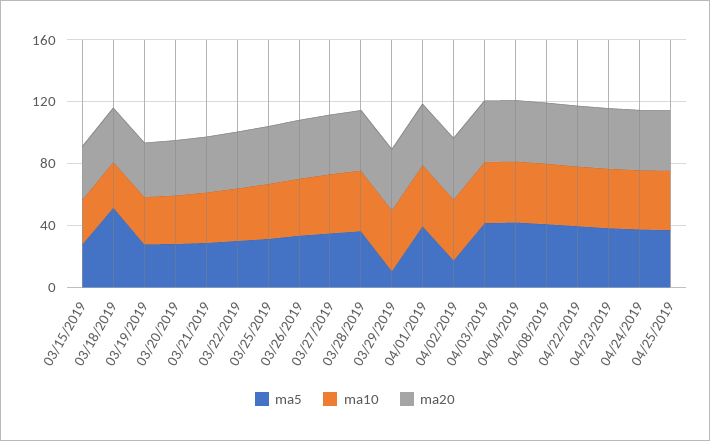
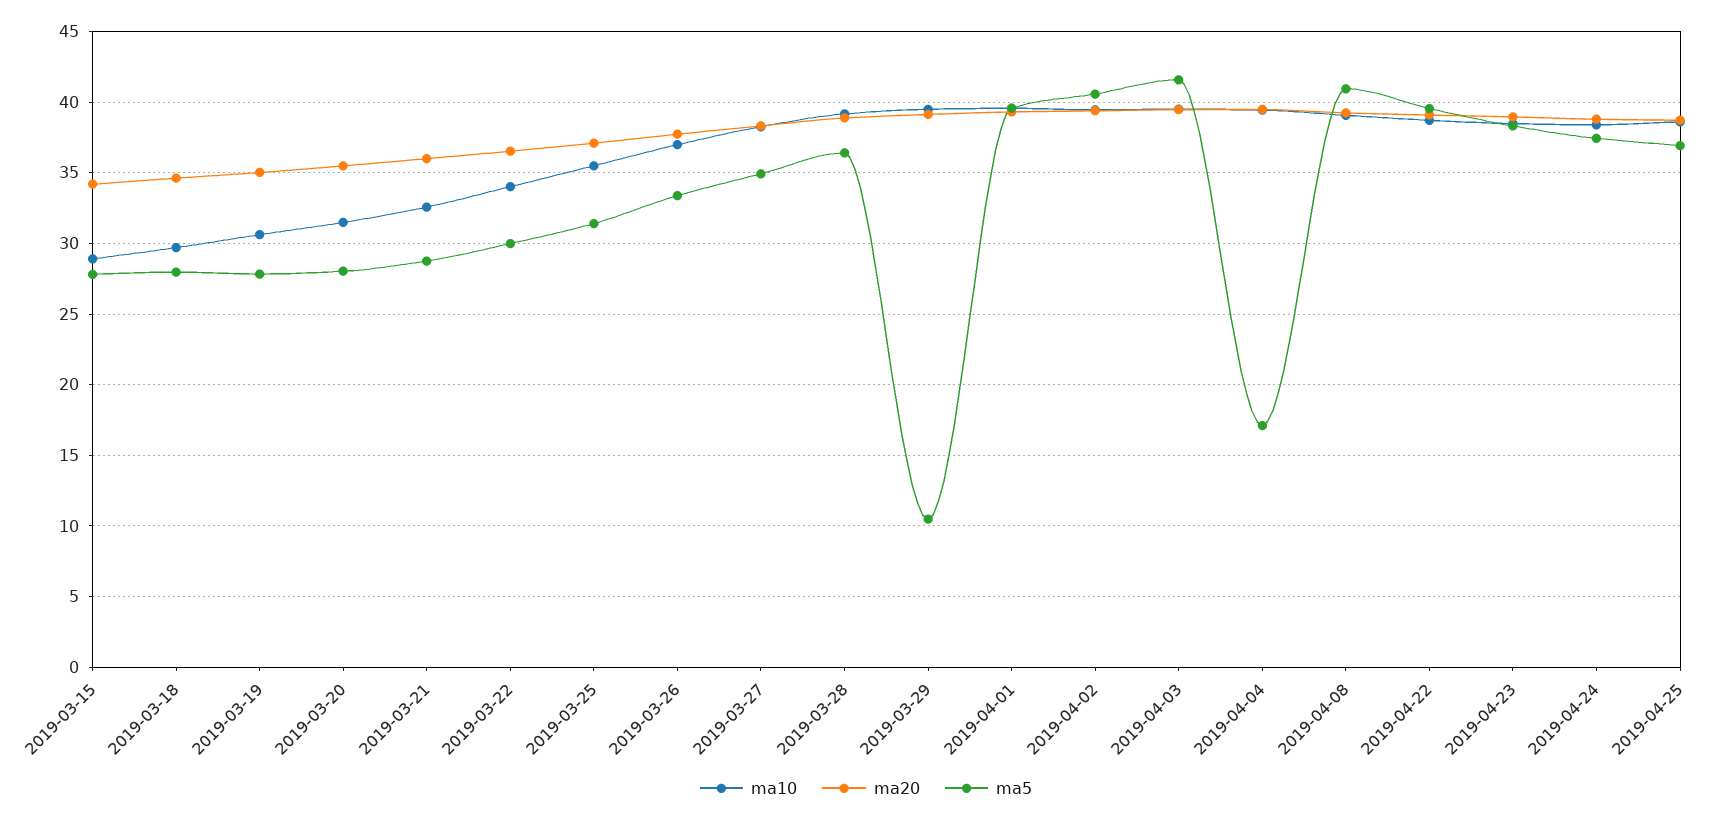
  {
    "ma5": {
      "03/15/2019": 28,
-     "03/18/2019": 50,
+     "03/18/2019": 28,
      "03/19/2019": 28,
      "03/20/2019": 28,
      "03/21/2019": 29,
      "03/22/2019": 30,
      "03/25/2019": 31.5,
      "03/26/2019": 33.5,
      "03/27/2019": 35,
      "03/28/2019": 36.5,
      "03/29/2019": 10.5,
      "04/01/2019": 39.5,
-     "04/02/2019": 20,
+     "04/02/2019": 40.5,
      "04/03/2019": 41.5,
-     "04/04/2019": 40,
+     "04/04/2019": 17,
      "04/08/2019": 41,
      "04/22/2019": 39.5,
      "04/23/2019": 38.5,
      "04/24/2019": 37.5,
      "04/25/2019": 37
    },
    "ma10": {
      "03/15/2019": 29,
      "03/18/2019": 29.5,
      "03/19/2019": 30.5,
      "03/20/2019": 31.5,
      "03/21/2019": 32.5,
      "03/22/2019": 34,
      "03/25/2019": 35.5,
      "03/26/2019": 37,
      "03/27/2019": 38.5,
      "03/28/2019": 39,
      "03/29/2019": 39.5,
      "04/01/2019": 39.5,
      "04/02/2019": 39.5,
      "04/03/2019": 39.5,
      "04/04/2019": 39.5,
      "04/08/2019": 39,
      "04/22/2019": 38.5,
      "04/23/2019": 38.5,
      "04/24/2019": 38.5,
      "04/25/2019": 38.5
    },
    "ma20": {
      "03/15/2019": 34,
      "03/18/2019": 34.5,
      "03/19/2019": 35,
      "03/20/2019": 35.5,
      "03/21/2019": 36,
      "03/22/2019": 36.5,
      "03/25/2019": 37,
      "03/26/2019": 37.5,
      "03/27/2019": 38.5,
      "03/28/2019": 39,
      "03/29/2019": 39,
      "04/01/2019": 39.5,
      "04/02/2019": 39.5,
      "04/03/2019": 39.5,
      "04/04/2019": 39.5,
      "04/08/2019": 39,
      "04/22/2019": 39,
      "04/23/2019": 39,
      "04/24/2019": 39,
      "04/25/2019": 38.5
    }
  }

